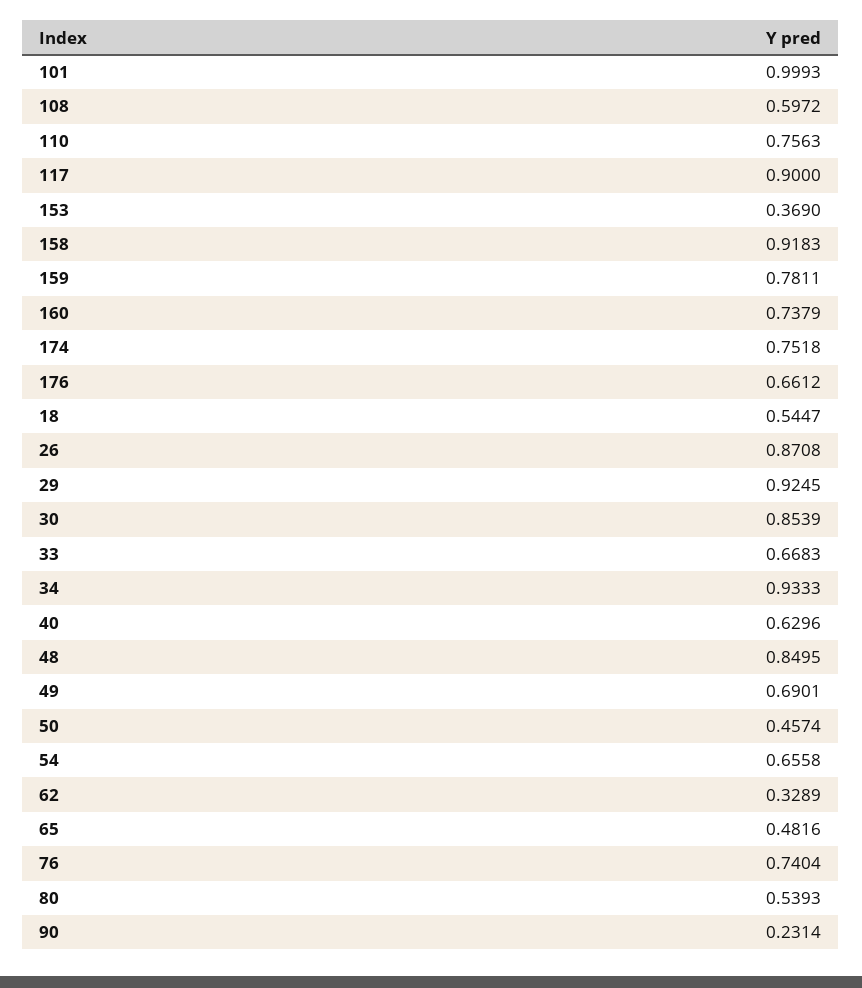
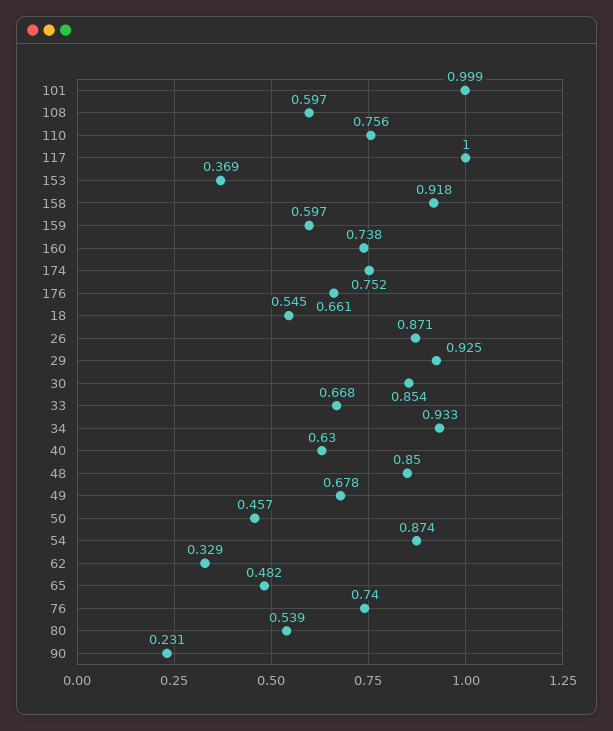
  {
    "101": 0.9993,
    "108": 0.5972,
    "110": 0.7563,
-   "117": 0.9,
+   "117": 1,
    "153": 0.369,
    "158": 0.9183,
-   "159": 0.7811,
+   "159": 0.597,
    "160": 0.7379,
    "174": 0.7518,
    "176": 0.6612,
    "18": 0.5447,
    "26": 0.8708,
    "29": 0.9245,
    "30": 0.8539,
    "33": 0.6683,
    "34": 0.9333,
    "40": 0.6296,
    "48": 0.8495,
-   "49": 0.6901,
+   "49": 0.678,
    "50": 0.4574,
-   "54": 0.6558,
+   "54": 0.874,
    "62": 0.3289,
    "65": 0.4816,
    "76": 0.7404,
    "80": 0.5393,
    "90": 0.2314
  }

